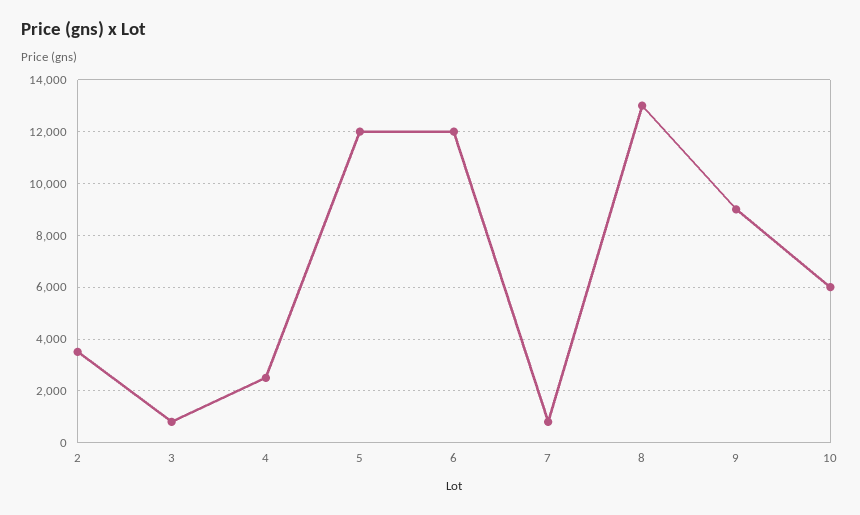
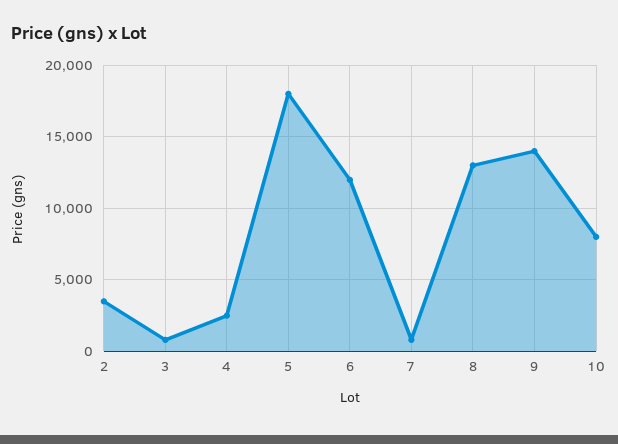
  {
    "2": 3500,
    "3": 750,
    "4": 2500,
-   "5": 12000,
+   "5": 18000,
    "6": 12000,
    "7": 750,
    "8": 13000,
-   "9": 9000,
+   "9": 14000,
-   "10": 6000
+   "10": 8000
  }

